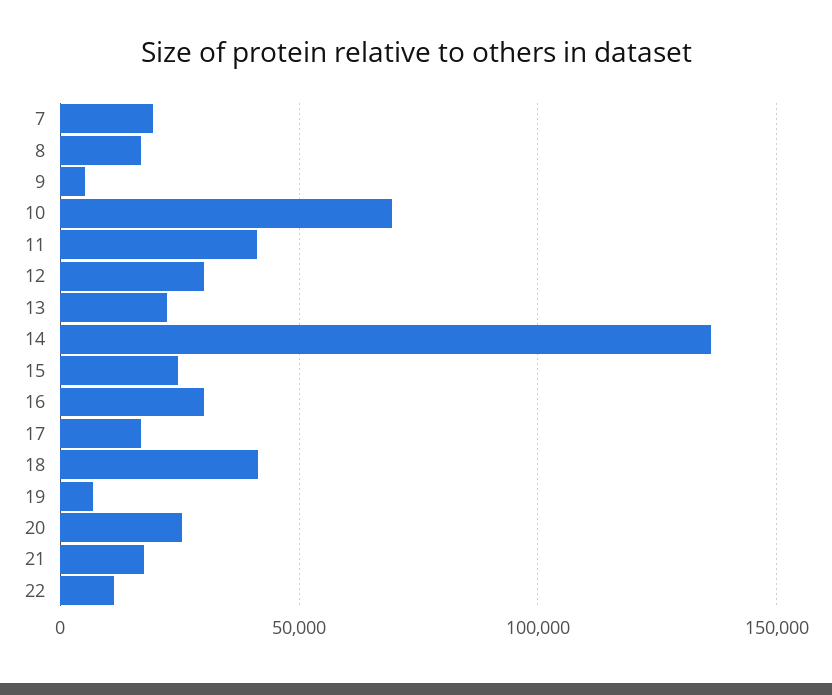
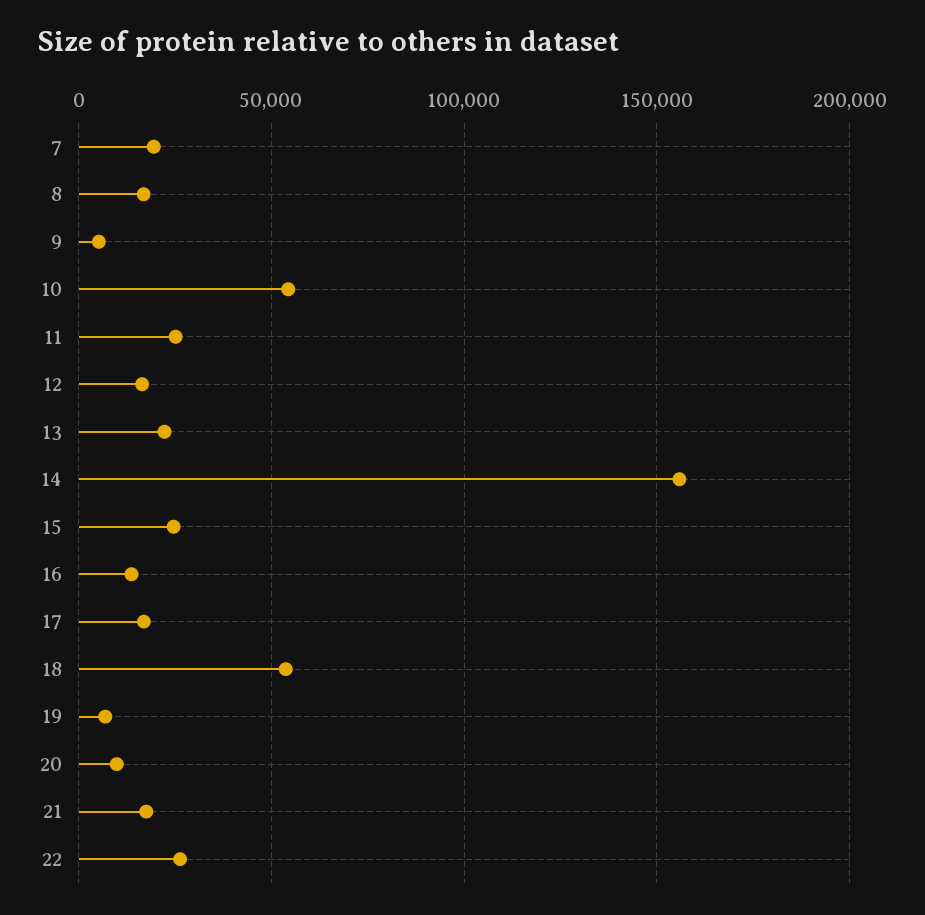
  {
    "7": 20000,
    "8": 15000,
    "9": 5000,
-   "10": 70000,
+   "10": 55000,
-   "11": 40000,
+   "11": 25000,
-   "12": 30000,
+   "12": 15000,
    "13": 20000,
-   "14": 135000,
+   "14": 155000,
    "15": 25000,
-   "16": 30000,
+   "16": 15000,
    "17": 15000,
-   "18": 40000,
+   "18": 55000,
    "19": 5000,
-   "20": 25000,
+   "20": 10000,
    "21": 20000,
-   "22": 10000
+   "22": 25000
  }

